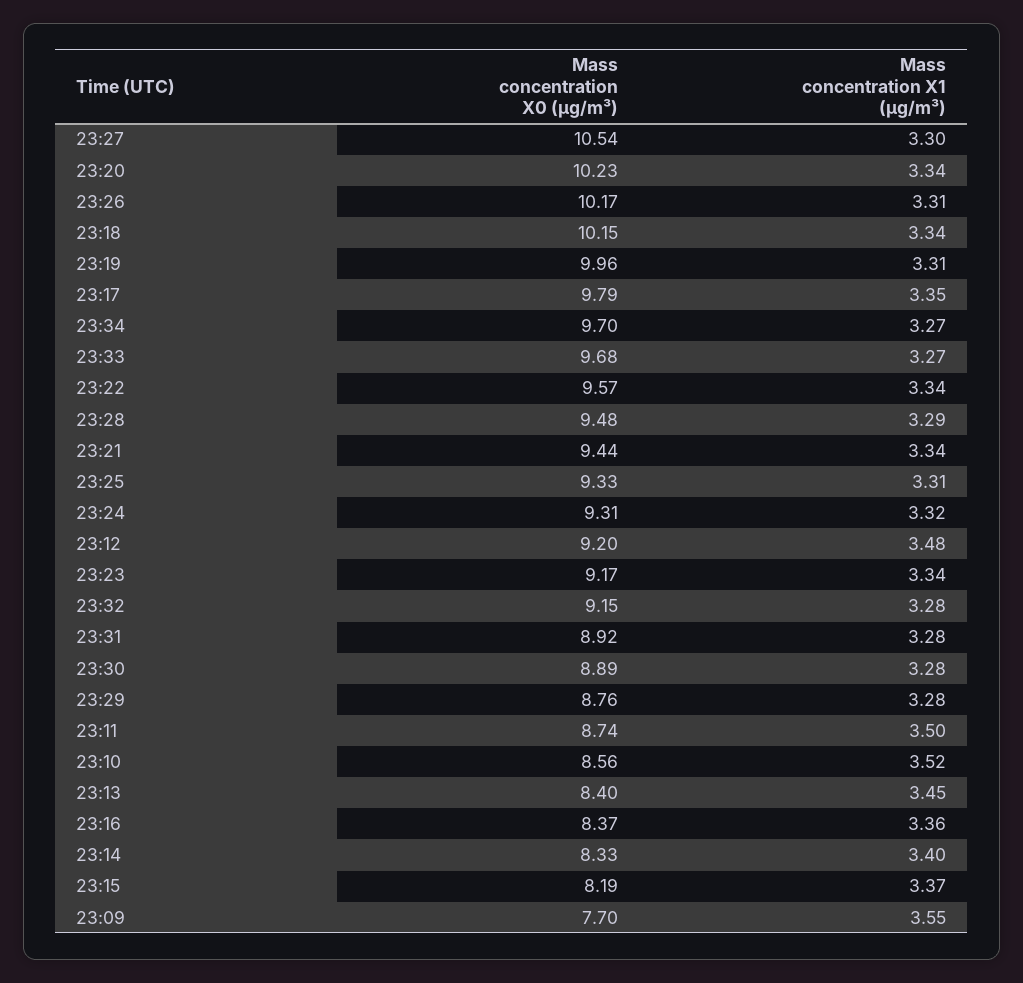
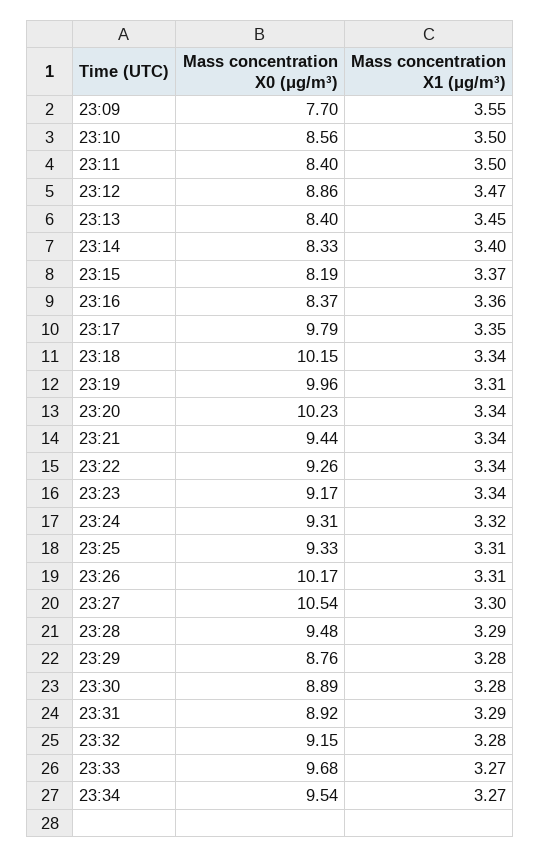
  {
    "Mass concentration X0 (μg/m³)": {
      "23:27": 10.54,
      "23:20": 10.23,
      "23:26": 10.17,
      "23:18": 10.15,
      "23:19": 9.96,
      "23:17": 9.79,
-     "23:34": 9.7,
+     "23:34": 9.54,
      "23:33": 9.68,
-     "23:22": 9.57,
+     "23:22": 9.26,
      "23:28": 9.48,
      "23:21": 9.44,
      "23:25": 9.33,
      "23:24": 9.31,
-     "23:12": 9.2,
+     "23:12": 8.86,
      "23:23": 9.17,
      "23:32": 9.15,
      "23:31": 8.92,
      "23:30": 8.89,
      "23:29": 8.76,
-     "23:11": 8.74,
+     "23:11": 8.4,
      "23:10": 8.56,
      "23:13": 8.4,
      "23:16": 8.37,
      "23:14": 8.33,
      "23:15": 8.19,
      "23:09": 7.7
    },
    "Mass concentration X1 (μg/m³)": {
      "23:27": 3.3,
      "23:20": 3.34,
      "23:26": 3.31,
      "23:18": 3.34,
      "23:19": 3.31,
      "23:17": 3.35,
      "23:34": 3.27,
      "23:33": 3.27,
      "23:22": 3.34,
      "23:28": 3.29,
      "23:21": 3.34,
      "23:25": 3.31,
      "23:24": 3.32,
-     "23:12": 3.48,
+     "23:12": 3.47,
      "23:23": 3.34,
      "23:32": 3.28,
-     "23:31": 3.28,
+     "23:31": 3.29,
      "23:30": 3.28,
      "23:29": 3.28,
      "23:11": 3.5,
-     "23:10": 3.52,
+     "23:10": 3.5,
      "23:13": 3.45,
      "23:16": 3.36,
      "23:14": 3.4,
      "23:15": 3.37,
      "23:09": 3.55
    }
  }

